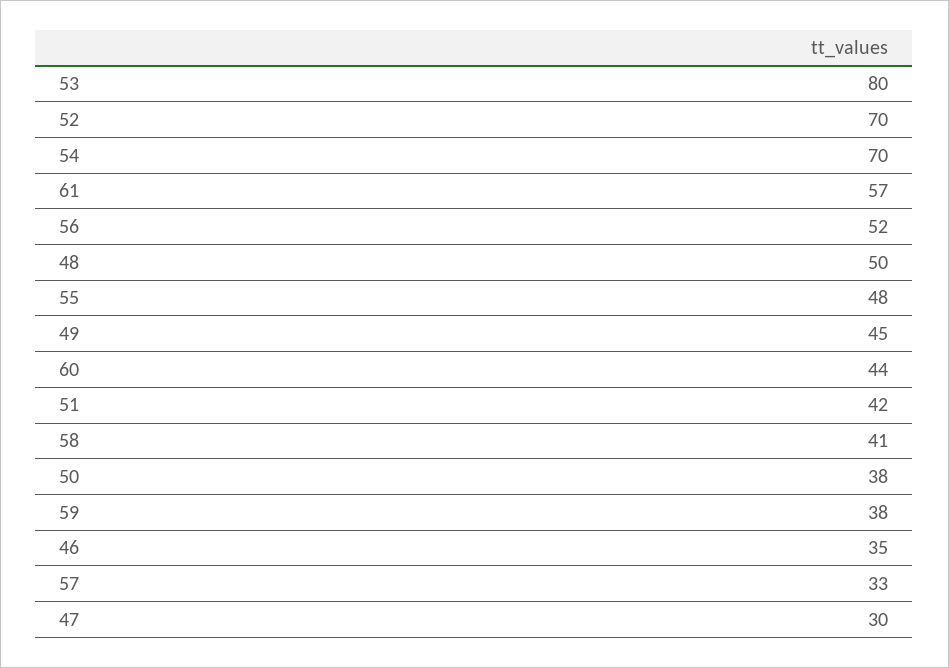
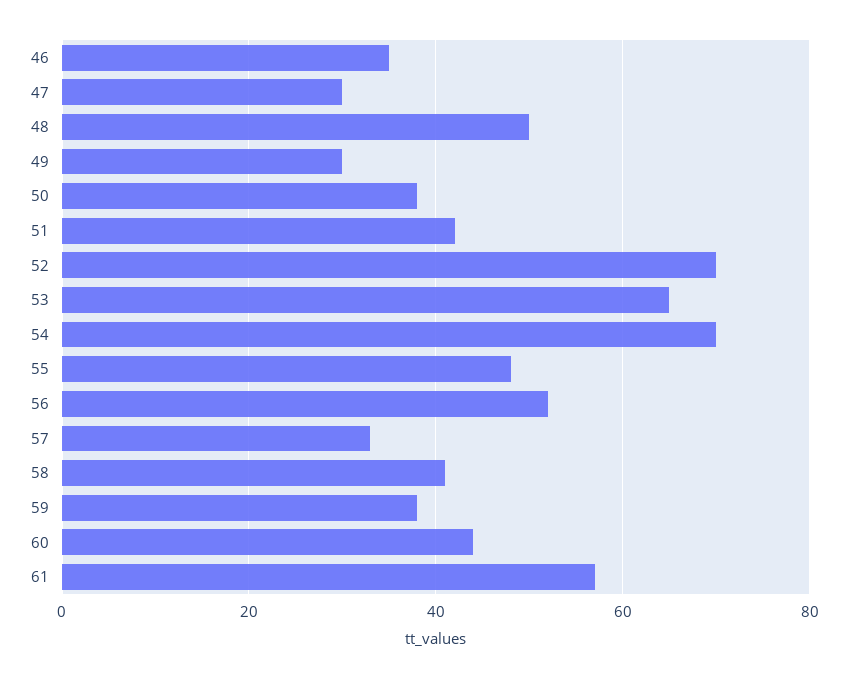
  {
-   "53": 80,
+   "53": 65,
    "52": 70,
    "54": 70,
    "61": 57,
    "56": 52,
    "48": 50,
    "55": 48,
-   "49": 45,
+   "49": 30,
    "60": 44,
    "51": 42,
    "58": 41,
    "50": 38,
    "59": 38,
    "46": 35,
    "57": 33,
    "47": 30
  }

